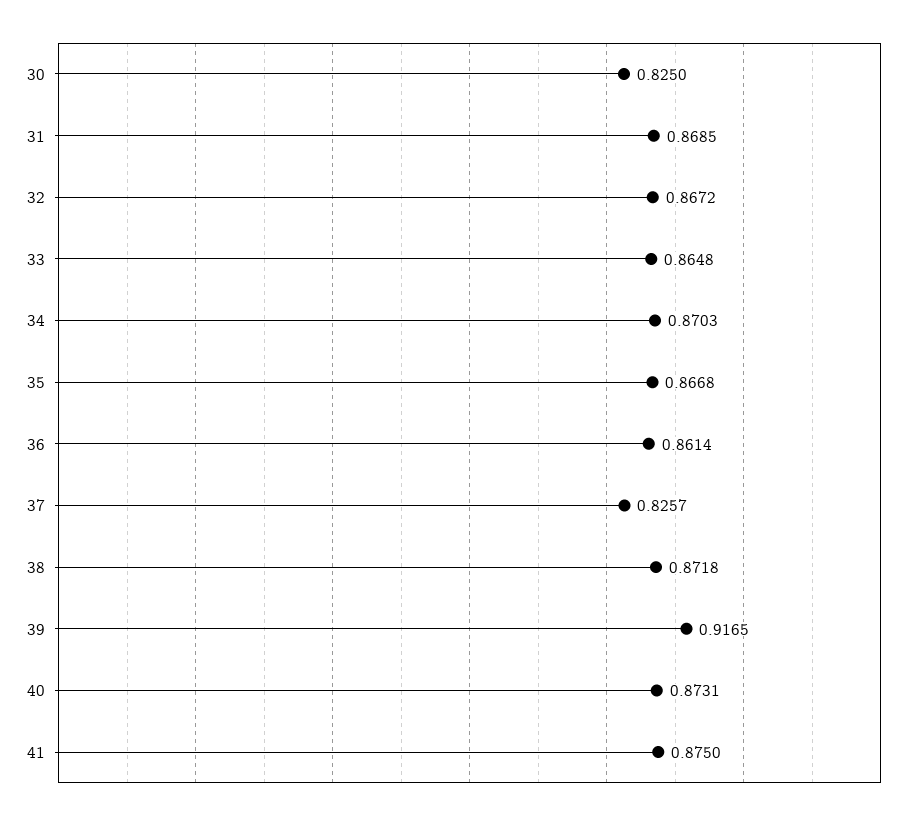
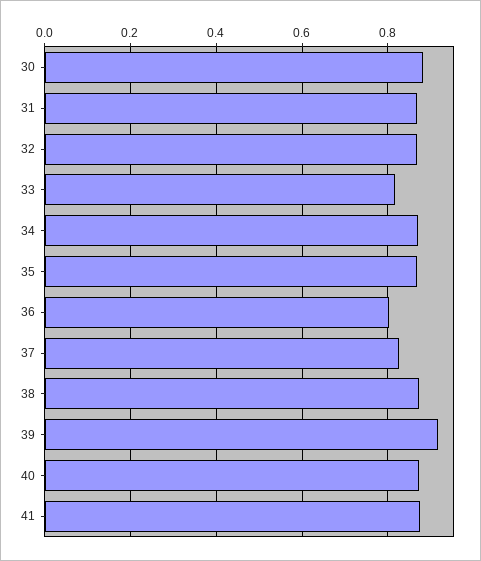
  {
-   "30": 0.825,
+   "30": 0.88,
    "31": 0.8685,
    "32": 0.8672,
-   "33": 0.8648,
+   "33": 0.82,
    "34": 0.8703,
    "35": 0.8668,
-   "36": 0.8614,
+   "36": 0.8,
    "37": 0.8257,
    "38": 0.8718,
    "39": 0.9165,
    "40": 0.8731,
    "41": 0.875
  }

